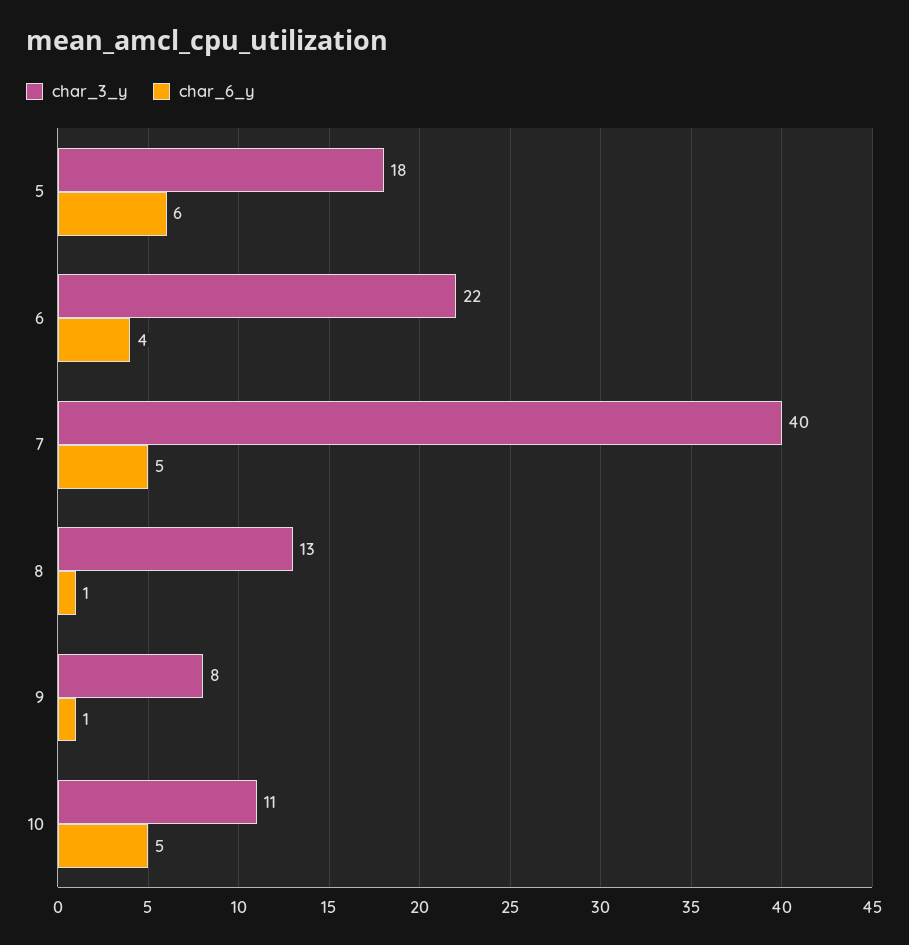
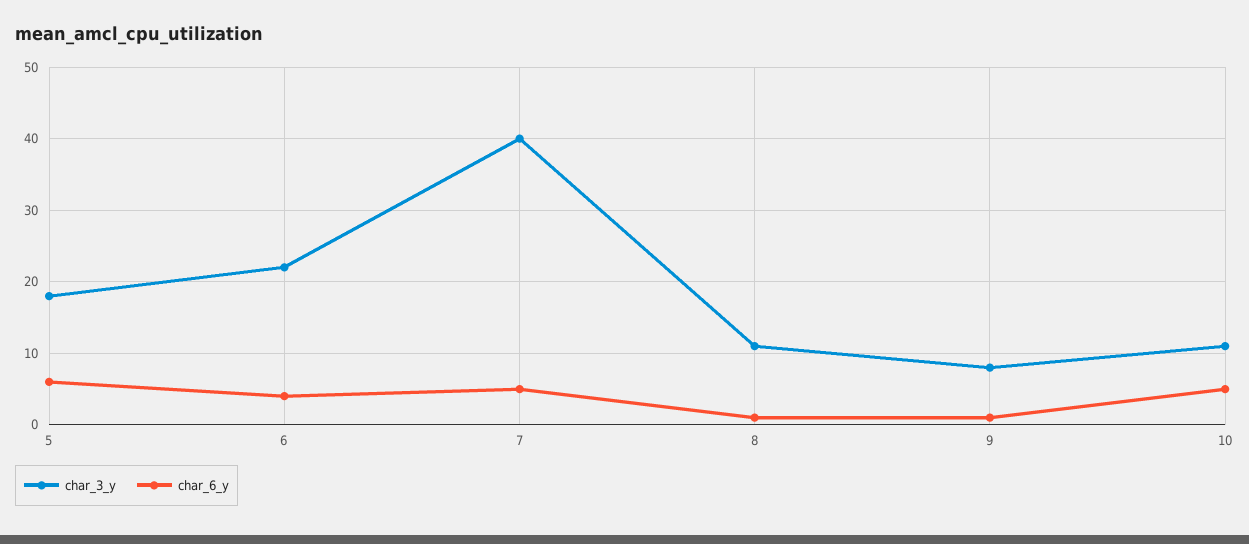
  {
    "char_3_y": {
      "5": 18,
      "6": 22,
      "7": 40,
-     "8": 13,
+     "8": 11,
      "9": 8,
      "10": 11
    },
    "char_6_y": {
      "5": 6,
      "6": 4,
      "7": 5,
      "8": 1,
      "9": 1,
      "10": 5
    }
  }

